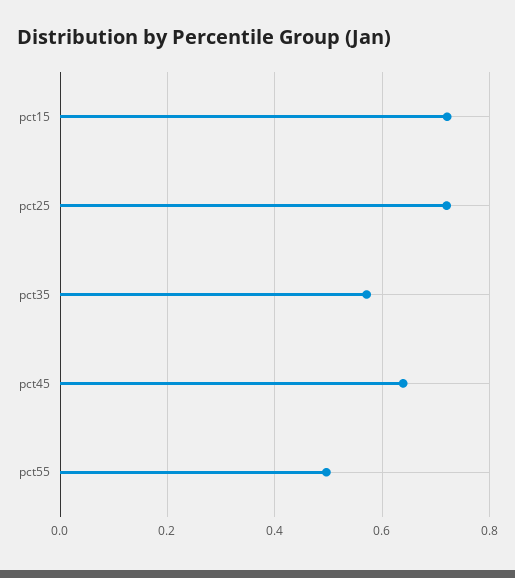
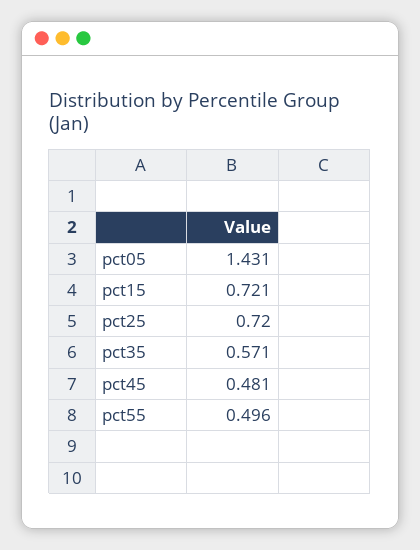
  {
    "pct15": 0.721,
    "pct25": 0.72,
    "pct35": 0.571,
-   "pct45": 0.64,
+   "pct45": 0.481,
-   "pct55": 0.496
+   "pct55": 0.496,
+   "pct05": 1.431
  }

